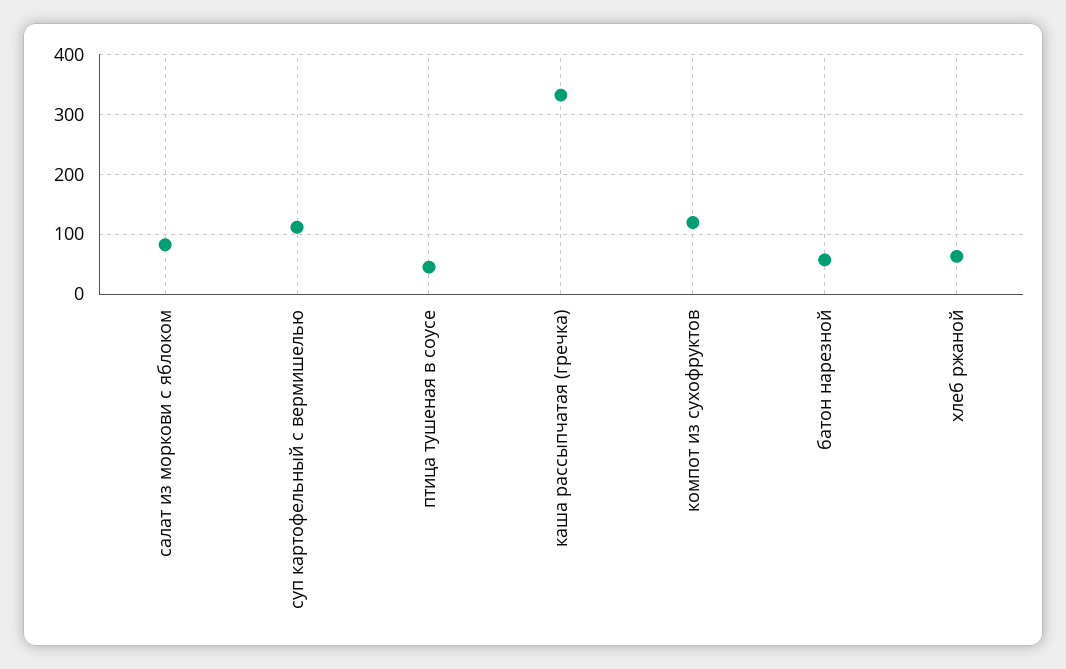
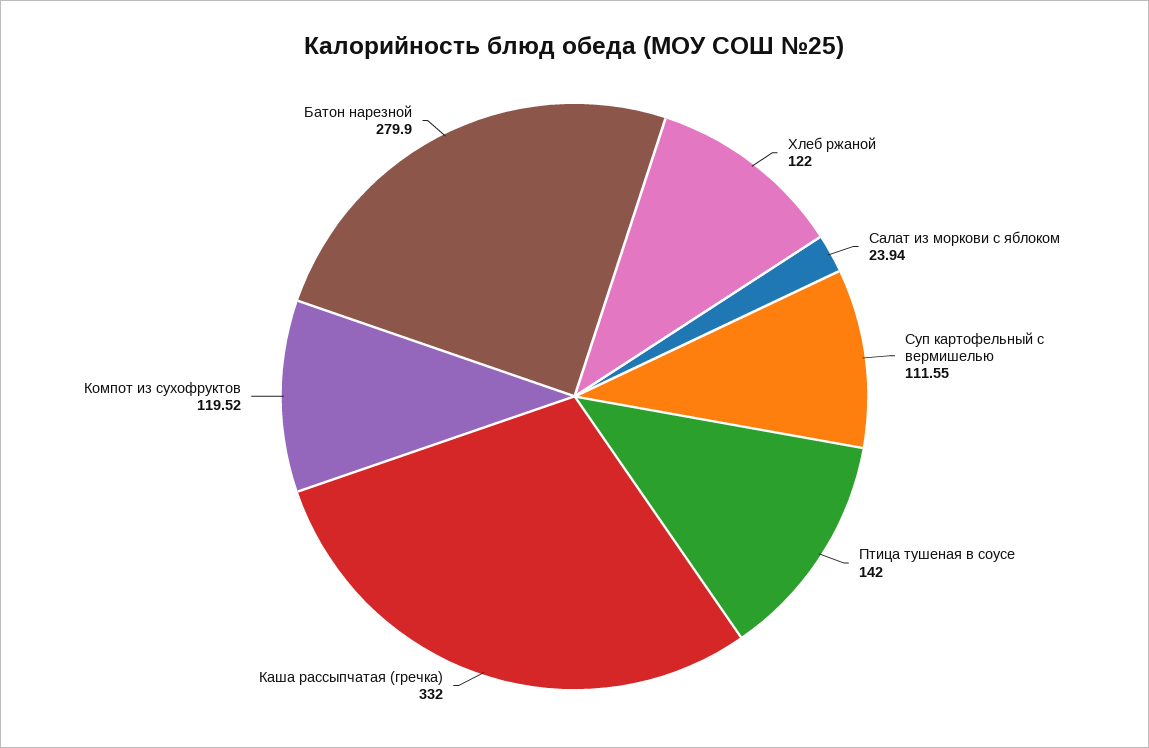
  {
-   "салат из моркови с яблоком": 80,
+   "салат из моркови с яблоком": 23.94,
    "суп картофельный с вермишелью": 111.55,
-   "птица тушеная в соусе": 40,
+   "птица тушеная в соусе": 142,
    "каша рассыпчатая (гречка)": 332,
    "компот из сухофруктов": 119.52,
-   "батон нарезной": 60,
+   "батон нарезной": 279.9,
-   "хлеб ржаной": 60
+   "хлеб ржаной": 122
  }

